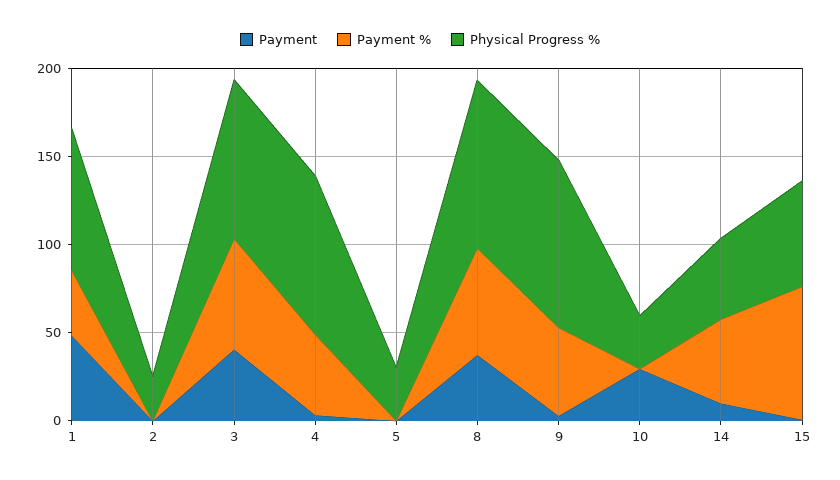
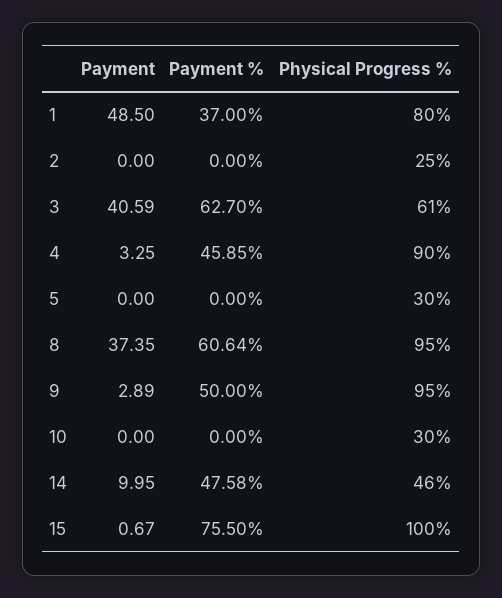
  {
    "Payment": {
      "1": 48.5,
      "2": 0,
      "3": 40.59,
      "4": 3.25,
      "5": 0,
      "8": 37.35,
      "9": 2.89,
-     "10": 30,
+     "10": 0,
      "14": 9.95,
      "15": 0.67
    },
    "Payment %": {
      "1": 37,
      "2": 0,
      "3": 62.7,
      "4": 45.85,
      "5": 0,
      "8": 60.64,
      "9": 50,
      "10": 0,
      "14": 47.58,
      "15": 75.5
    },
    "Physical Progress %": {
      "1": 80,
      "2": 25,
-     "3": 90,
+     "3": 61,
      "4": 90,
      "5": 30,
      "8": 95,
      "9": 95,
      "10": 30,
      "14": 46,
-     "15": 60
+     "15": 100
    }
  }

